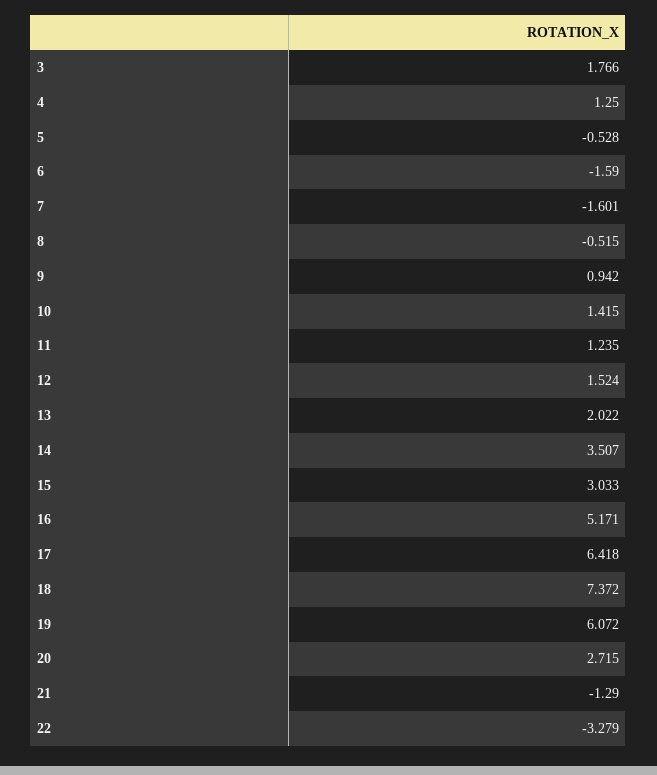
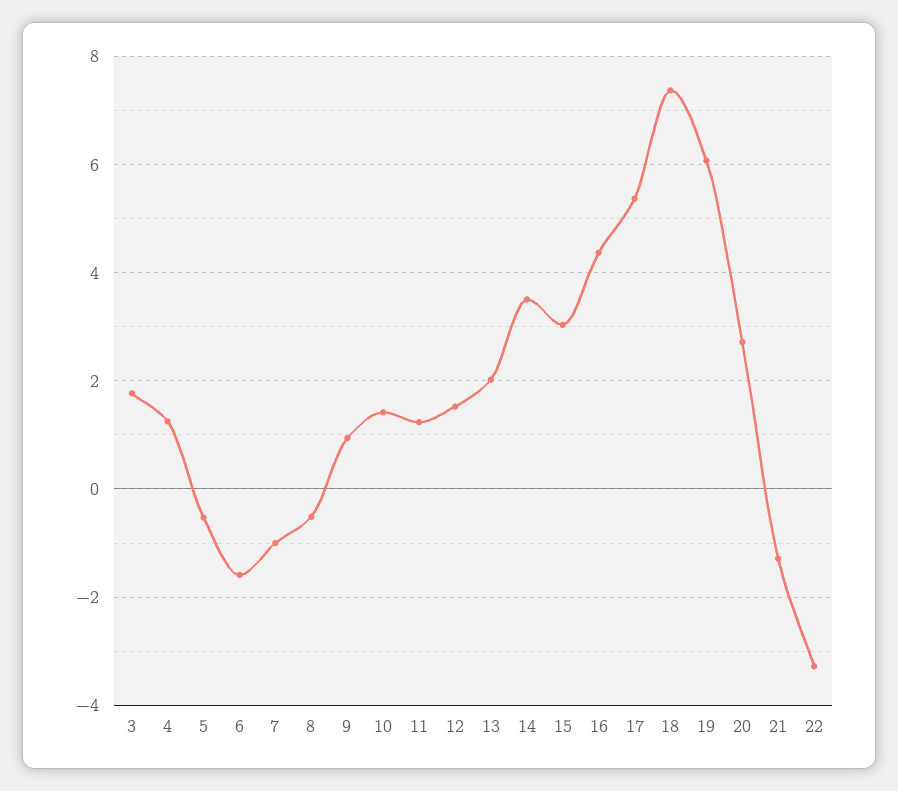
  {
    "3": 1.766,
    "4": 1.25,
    "5": -0.528,
    "6": -1.59,
-   "7": -1.601,
+   "7": -1,
    "8": -0.515,
    "9": 0.942,
    "10": 1.415,
    "11": 1.235,
    "12": 1.524,
    "13": 2.022,
    "14": 3.507,
    "15": 3.033,
-   "16": 5.171,
+   "16": 4.4,
-   "17": 6.418,
+   "17": 5.4,
    "18": 7.372,
    "19": 6.072,
    "20": 2.715,
    "21": -1.29,
    "22": -3.279
  }

